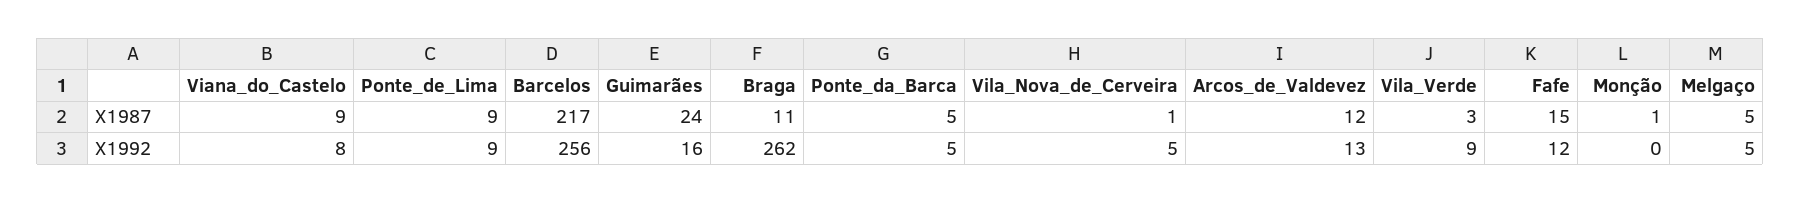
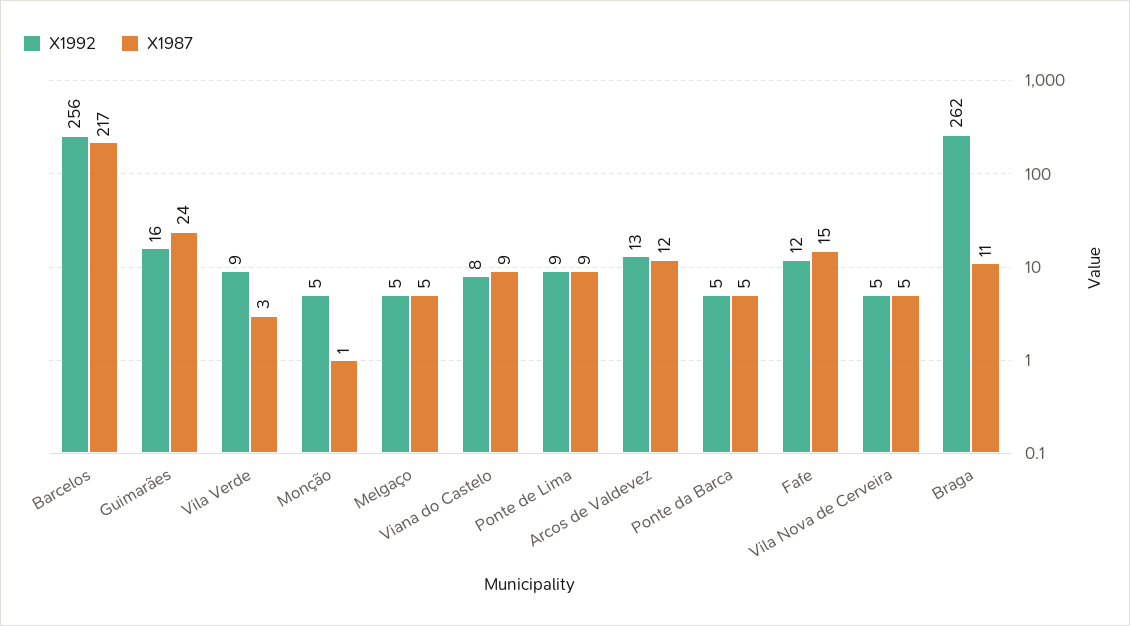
  {
    "X1987": {
      "Viana_do_Castelo": 9,
      "Ponte_de_Lima": 9,
      "Barcelos": 217,
      "Guimarães": 24,
      "Braga": 11,
      "Ponte_da_Barca": 5,
-     "Vila_Nova_de_Cerveira": 1,
+     "Vila_Nova_de_Cerveira": 5,
      "Arcos_de_Valdevez": 12,
      "Vila_Verde": 3,
      "Fafe": 15,
      "Monção": 1,
      "Melgaço": 5
    },
    "X1992": {
      "Viana_do_Castelo": 8,
      "Ponte_de_Lima": 9,
      "Barcelos": 256,
      "Guimarães": 16,
      "Braga": 262,
      "Ponte_da_Barca": 5,
      "Vila_Nova_de_Cerveira": 5,
      "Arcos_de_Valdevez": 13,
      "Vila_Verde": 9,
      "Fafe": 12,
-     "Monção": 0,
+     "Monção": 5,
      "Melgaço": 5
    }
  }

